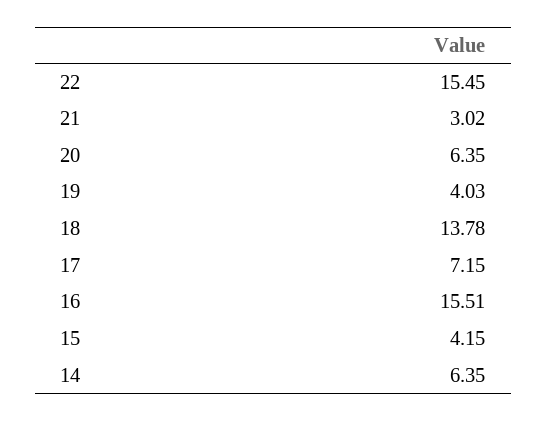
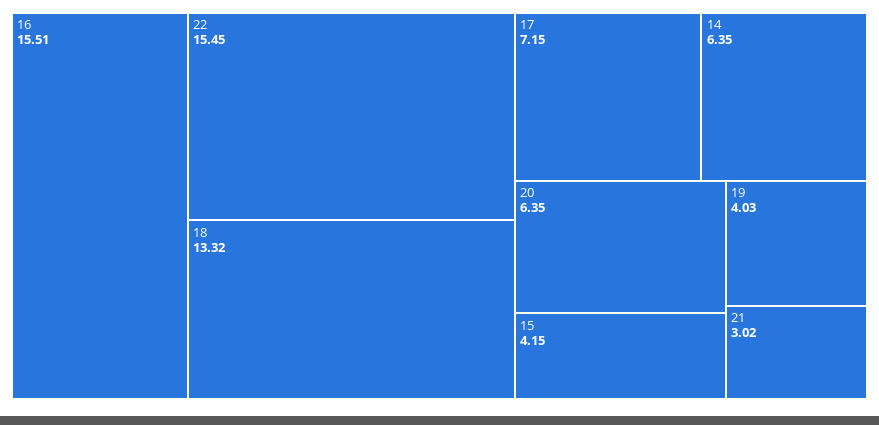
  {
    "22": 15.45,
    "21": 3.02,
    "20": 6.35,
    "19": 4.03,
-   "18": 13.78,
+   "18": 13.32,
    "17": 7.15,
    "16": 15.51,
    "15": 4.15,
    "14": 6.35
  }

